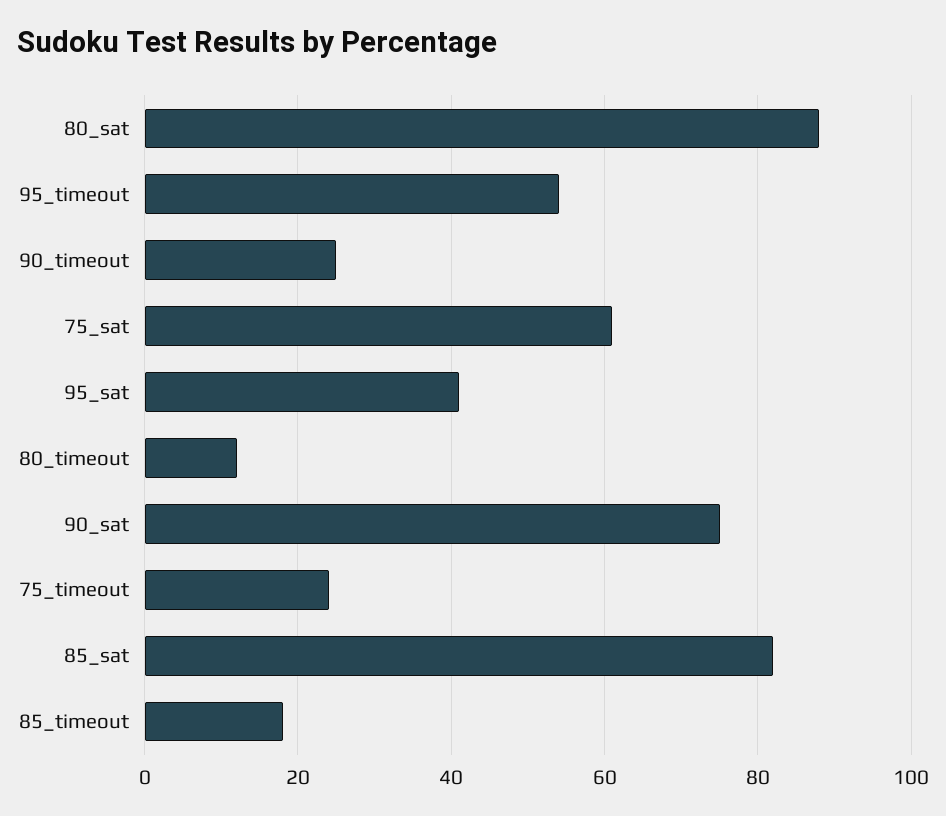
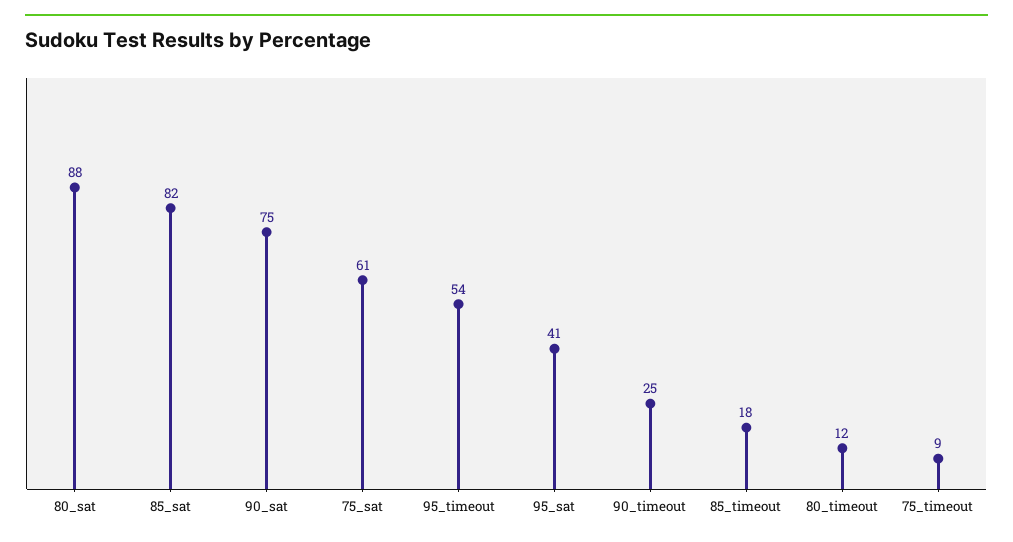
  {
    "80_sat": 88,
    "95_timeout": 54,
    "90_timeout": 25,
    "75_sat": 61,
    "95_sat": 41,
    "80_timeout": 12,
    "90_sat": 75,
-   "75_timeout": 25,
+   "75_timeout": 9,
    "85_sat": 82,
    "85_timeout": 18
  }

